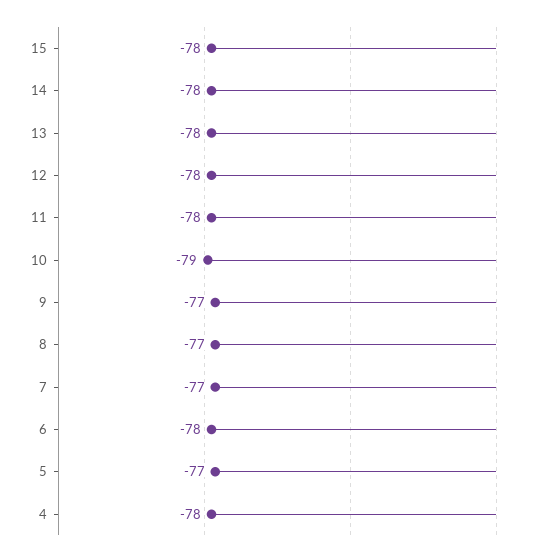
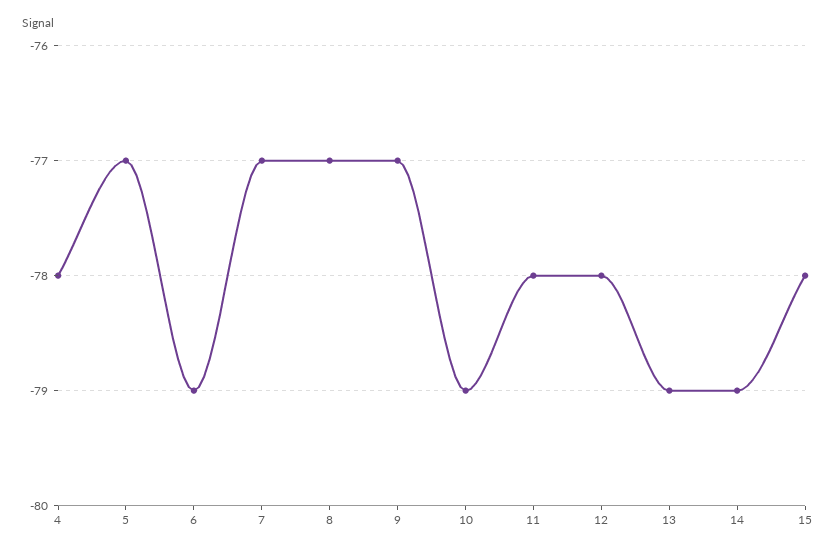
  {
    "15": -78,
-   "14": -78,
+   "14": -79,
-   "13": -78,
+   "13": -79,
    "12": -78,
    "11": -78,
    "10": -79,
    "9": -77,
    "8": -77,
    "7": -77,
-   "6": -78,
+   "6": -79,
    "5": -77,
    "4": -78
  }

